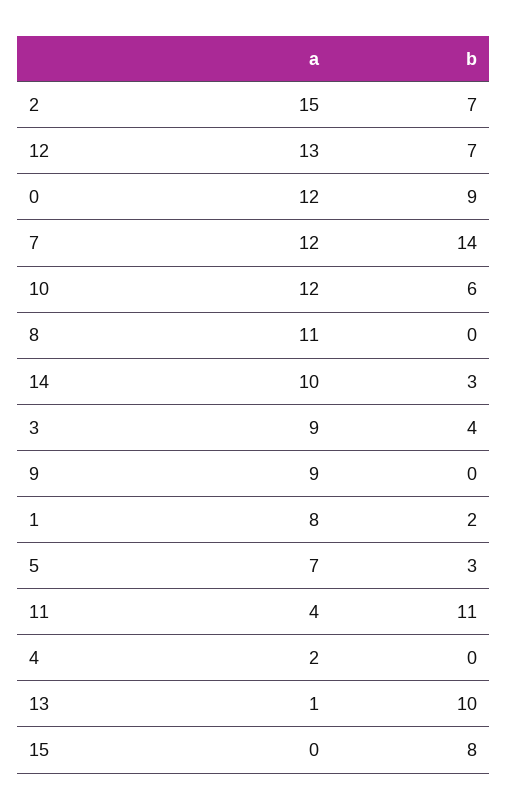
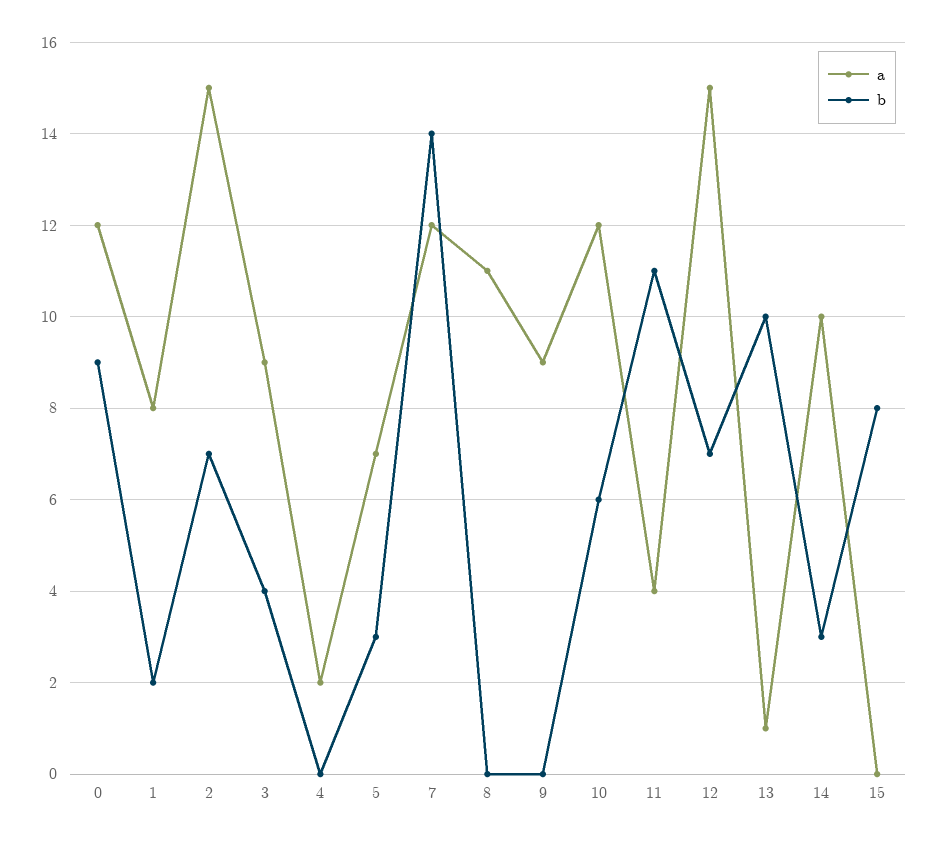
  {
    "a": {
      "2": 15,
-     "12": 13,
+     "12": 15,
      "0": 12,
      "7": 12,
      "10": 12,
      "8": 11,
      "14": 10,
      "3": 9,
      "9": 9,
      "1": 8,
      "5": 7,
      "11": 4,
      "4": 2,
      "13": 1,
      "15": 0
    },
    "b": {
      "2": 7,
      "12": 7,
      "0": 9,
      "7": 14,
      "10": 6,
      "8": 0,
      "14": 3,
      "3": 4,
      "9": 0,
      "1": 2,
      "5": 3,
      "11": 11,
      "4": 0,
      "13": 10,
      "15": 8
    }
  }

